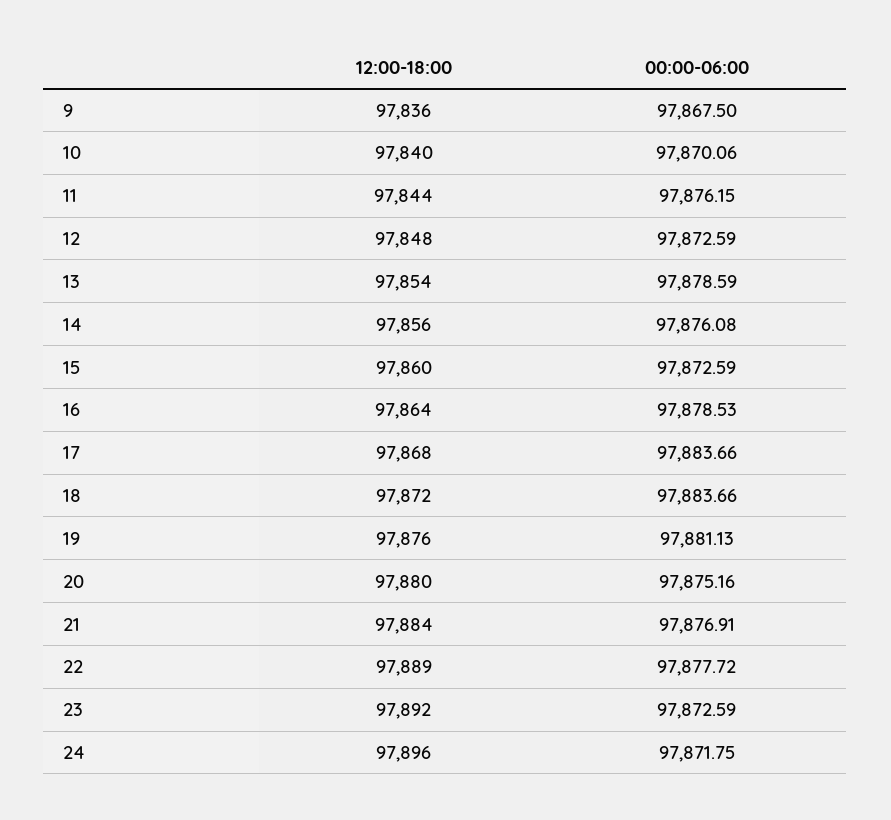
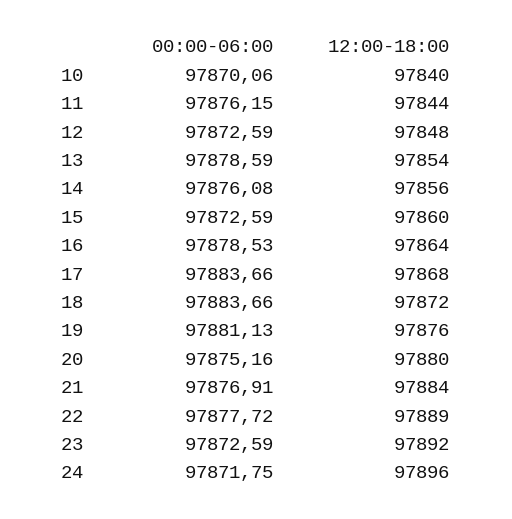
  {
    "12:00-18:00": {
-     "9": 97836,
      "10": 97840,
      "11": 97844,
      "12": 97848,
      "13": 97854,
      "14": 97856,
      "15": 97860,
      "16": 97864,
      "17": 97868,
      "18": 97872,
      "19": 97876,
      "20": 97880,
      "21": 97884,
      "22": 97889,
      "23": 97892,
      "24": 97896
    },
    "00:00-06:00": {
-     "9": 97867.5,
      "10": 97870.06,
      "11": 97876.15,
      "12": 97872.59,
      "13": 97878.59,
      "14": 97876.08,
      "15": 97872.59,
      "16": 97878.53,
      "17": 97883.66,
      "18": 97883.66,
      "19": 97881.13,
      "20": 97875.16,
      "21": 97876.91,
      "22": 97877.72,
      "23": 97872.59,
      "24": 97871.75
    }
  }

